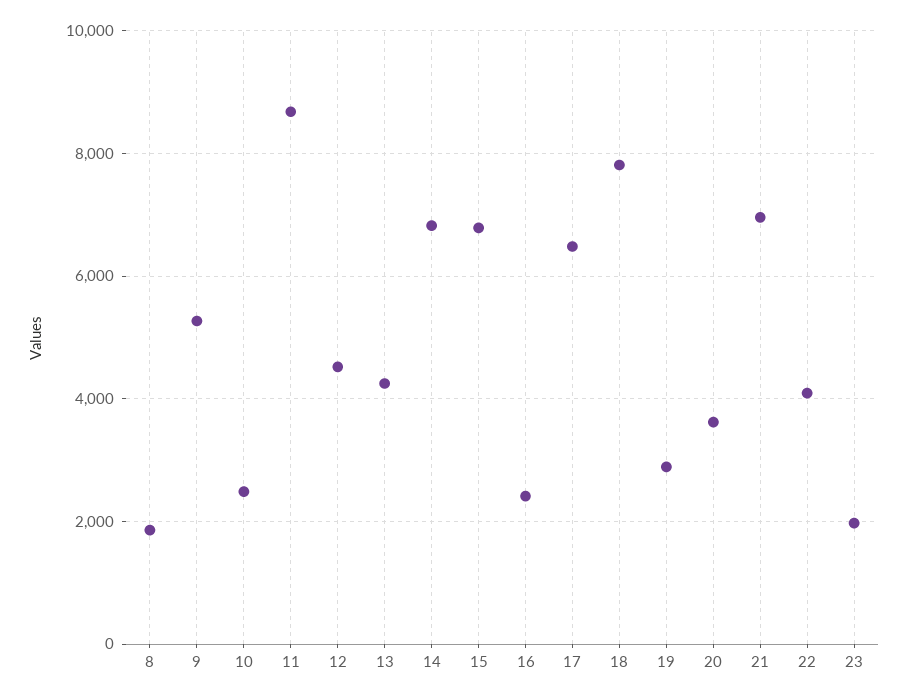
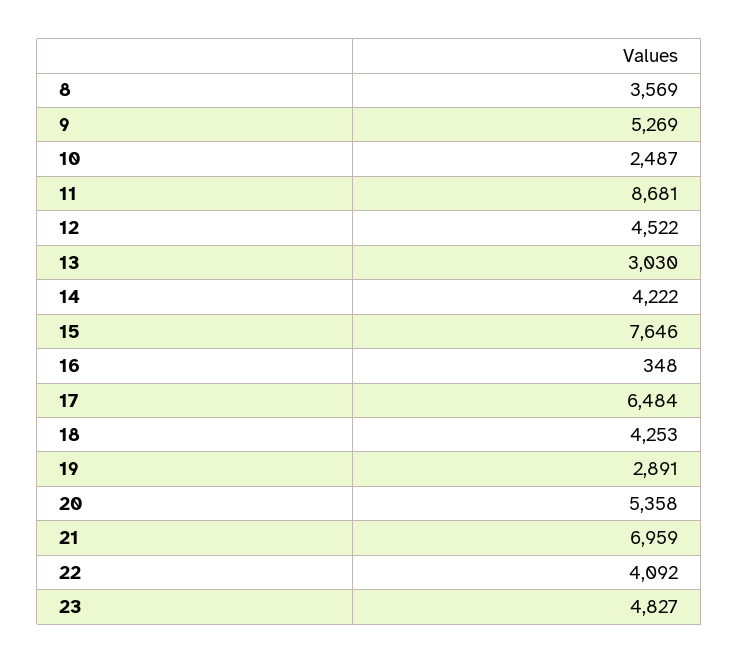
  {
-   "8": 1800,
+   "8": 3569,
    "9": 5269,
    "10": 2487,
    "11": 8681,
    "12": 4522,
-   "13": 4200,
+   "13": 3030,
-   "14": 6800,
+   "14": 4222,
-   "15": 6800,
+   "15": 7646,
-   "16": 2400,
+   "16": 348,
    "17": 6484,
-   "18": 7800,
+   "18": 4253,
    "19": 2891,
-   "20": 3600,
+   "20": 5358,
    "21": 6959,
    "22": 4092,
-   "23": 2000
+   "23": 4827
  }

